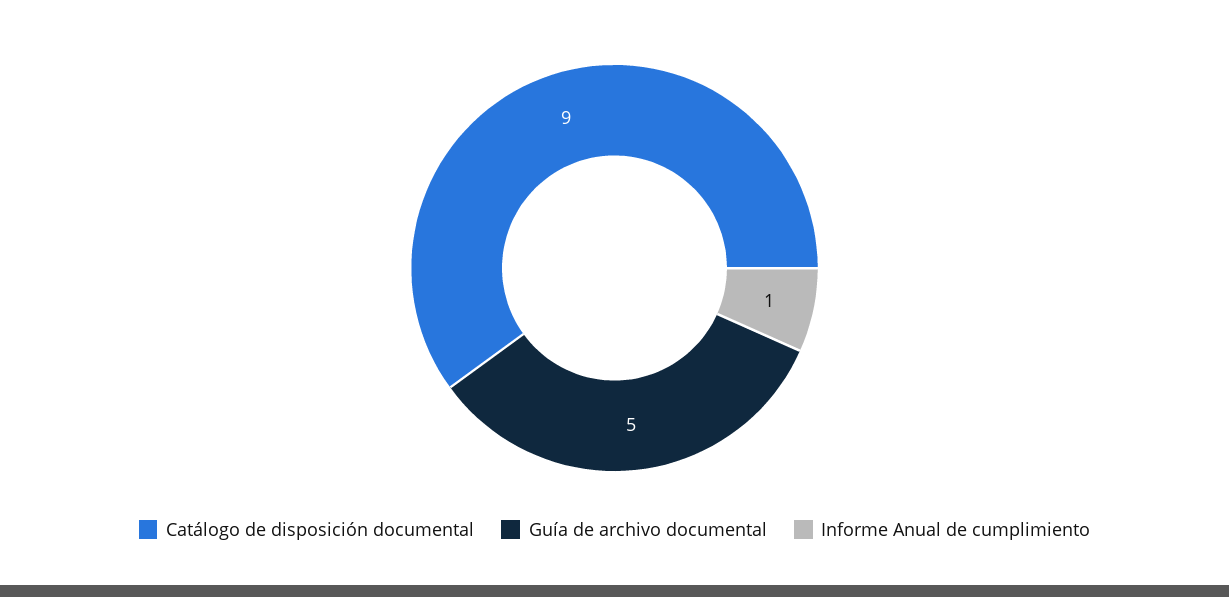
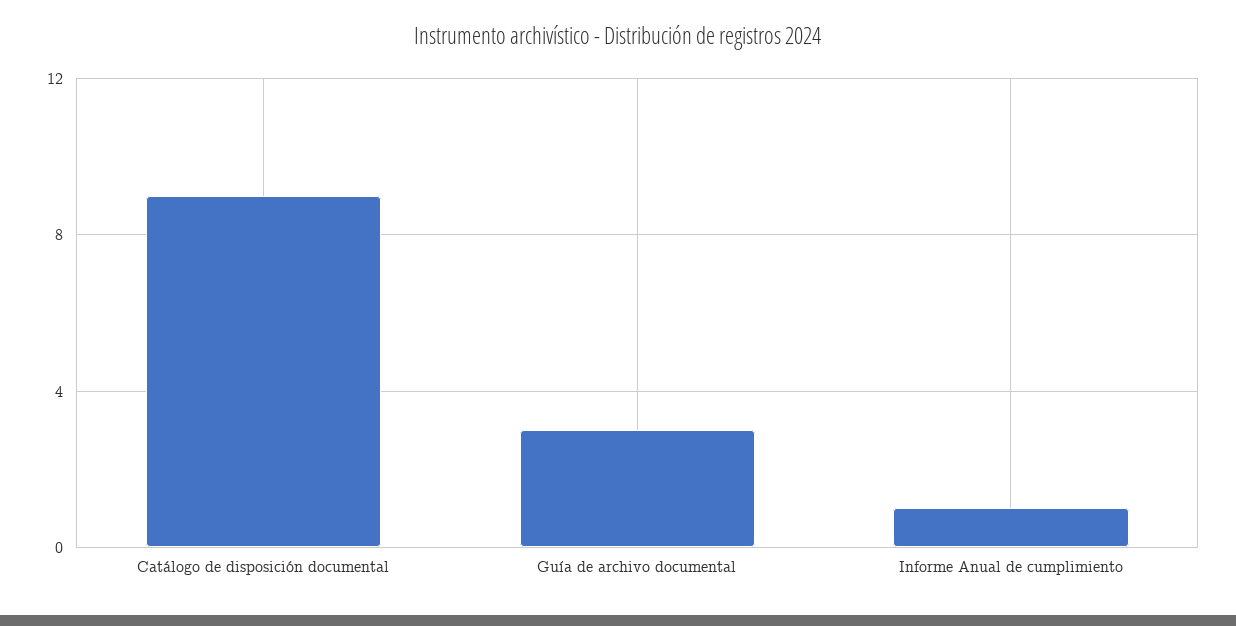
  {
    "Catálogo de disposición documental": 9,
-   "Guía de archivo documental": 5,
+   "Guía de archivo documental": 3,
    "Informe Anual de cumplimiento": 1
  }

